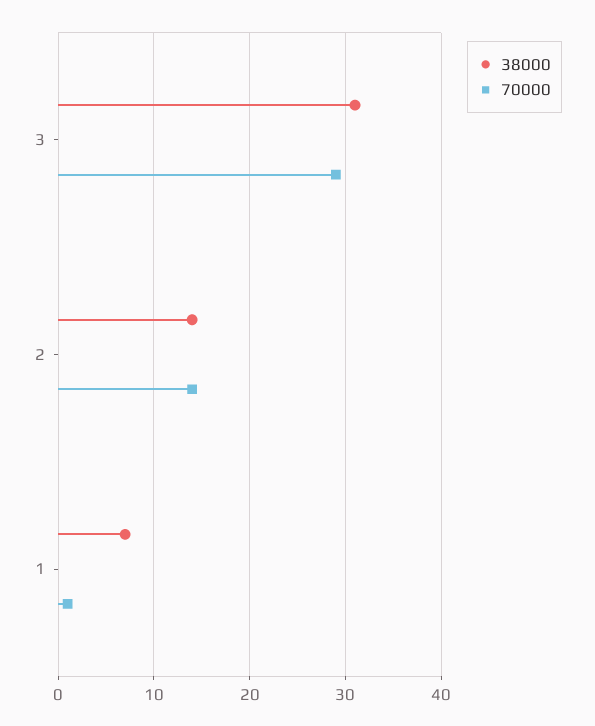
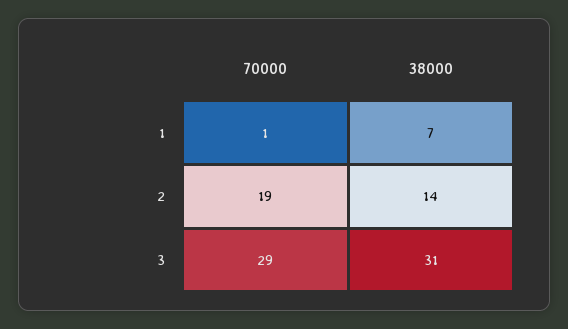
  {
    "38000": {
      "3": 31,
      "2": 14,
      "1": 7
    },
    "70000": {
      "3": 29,
-     "2": 14,
+     "2": 19,
      "1": 1
    }
  }

